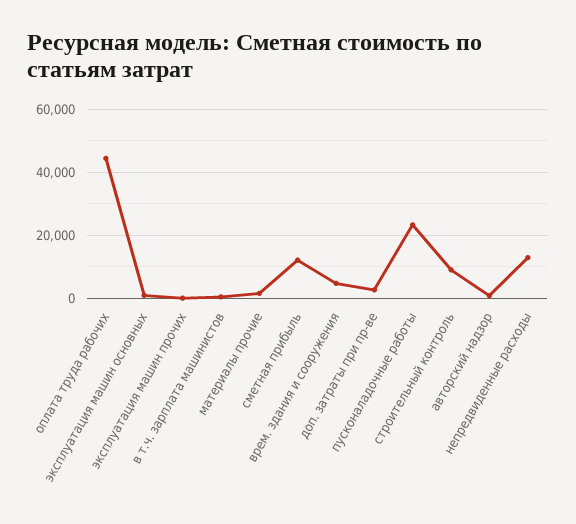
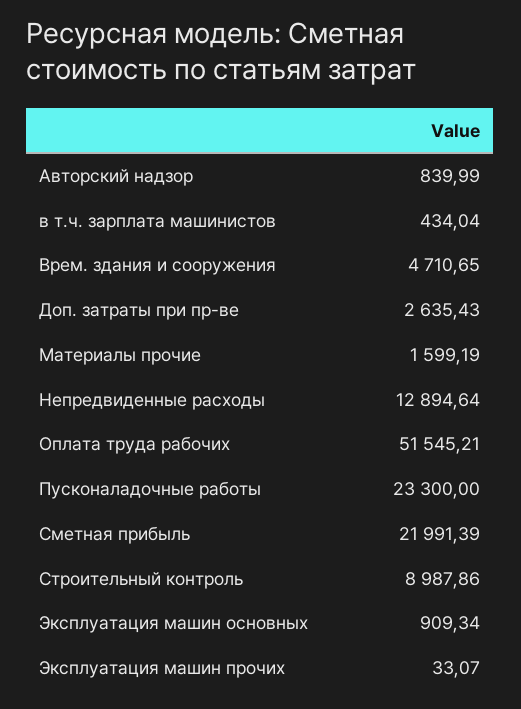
  {
-   "оплата труда рабочих": 44000,
+   "оплата труда рабочих": 51545.21,
    "эксплуатация машин основных": 909.34,
    "эксплуатация машин прочих": 33.07,
    "в т.ч. зарплата машинистов": 434.04,
    "материалы прочие": 1599.19,
-   "сметная прибыль": 12000,
+   "сметная прибыль": 21991.39,
    "врем. здания и сооружения": 4710.65,
    "доп. затраты при пр-ве": 2635.43,
    "пусконаладочные работы": 23300,
    "строительный контроль": 8987.86,
    "авторский надзор": 839.99,
    "непредвиденные расходы": 12894.64
  }

